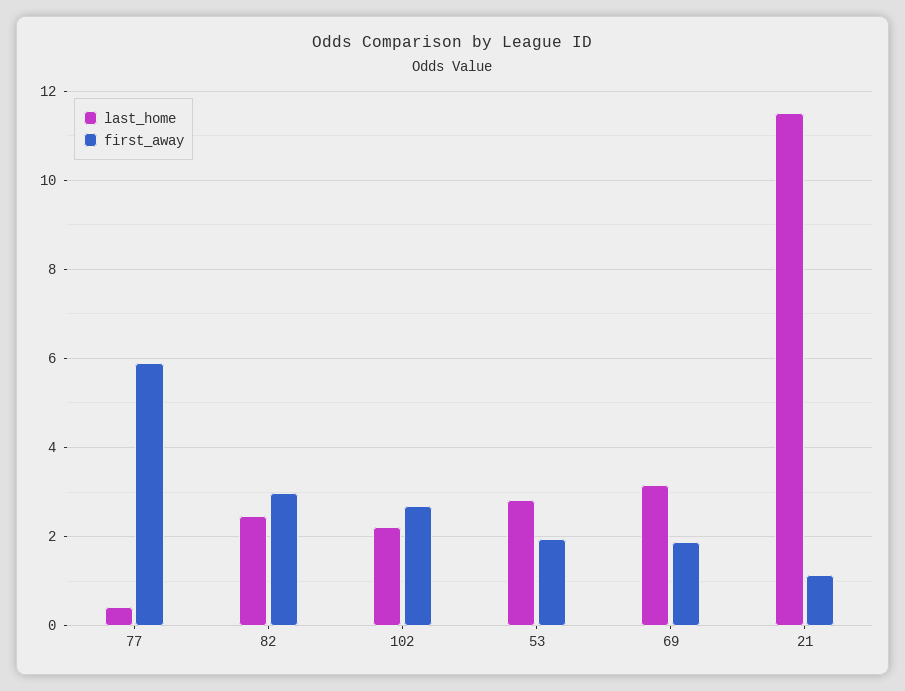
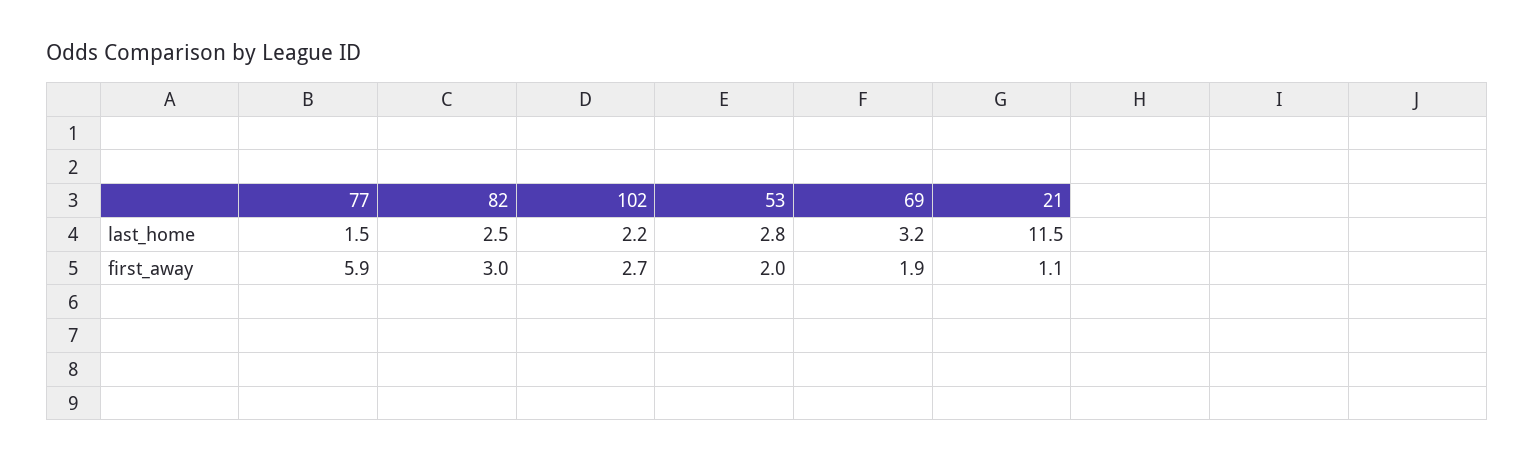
  {
    "last_home": {
-     "77": 0.4,
+     "77": 1.5,
      "82": 2.5,
      "102": 2.2,
      "53": 2.8,
      "69": 3.2,
      "21": 11.5
    },
    "first_away": {
      "77": 5.9,
      "82": 3,
      "102": 2.7,
      "53": 2,
      "69": 1.9,
      "21": 1.1
    }
  }

